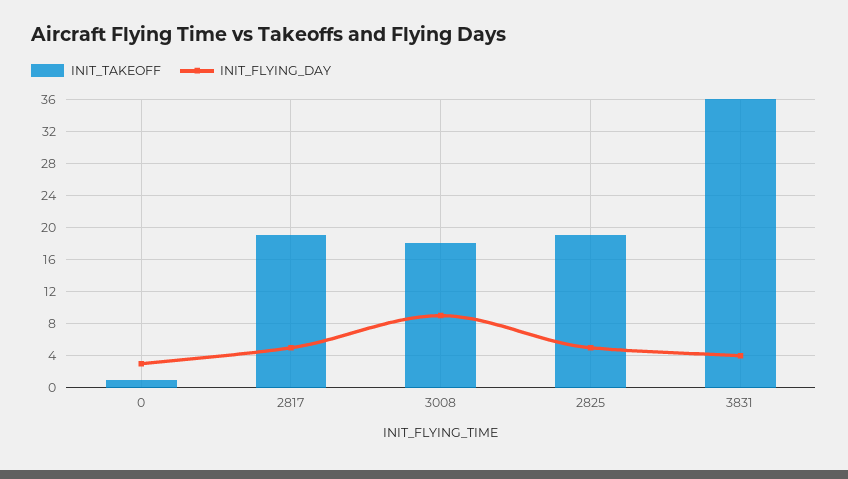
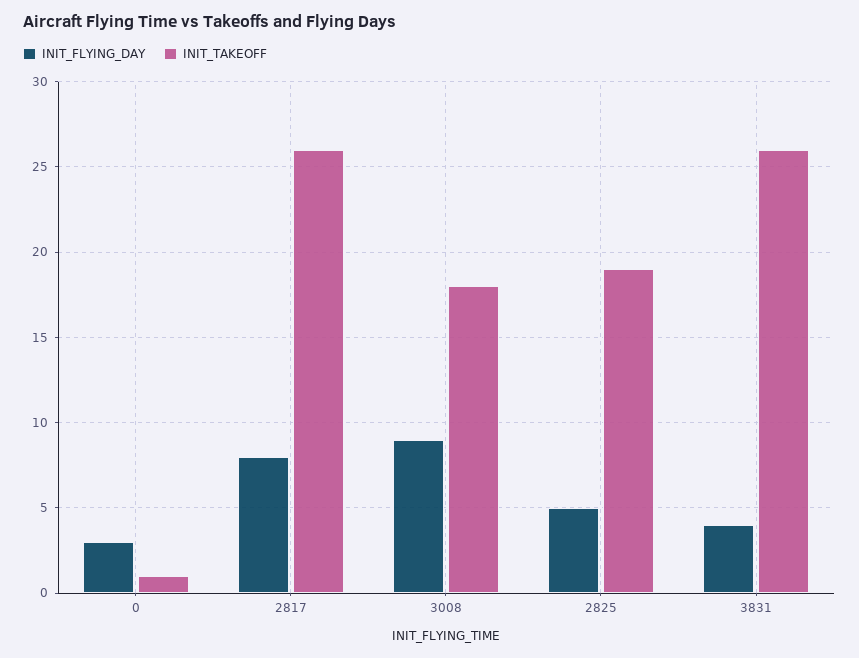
  {
    "INIT_TAKEOFF": {
      "0": 1,
-     "2817": 19,
+     "2817": 26,
      "3008": 18,
      "2825": 19,
-     "3831": 36
+     "3831": 26
    },
    "INIT_FLYING_DAY": {
      "0": 3,
-     "2817": 5,
+     "2817": 8,
      "3008": 9,
      "2825": 5,
      "3831": 4
    }
  }

